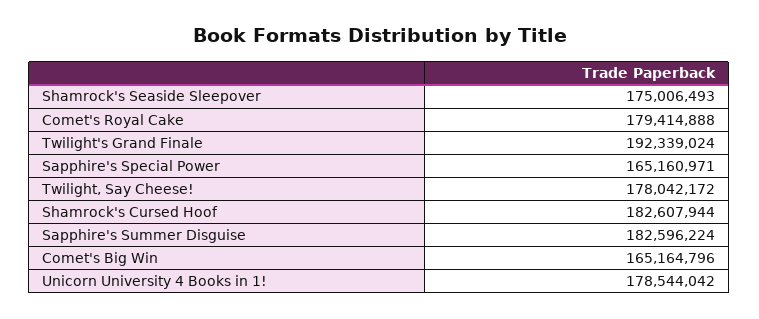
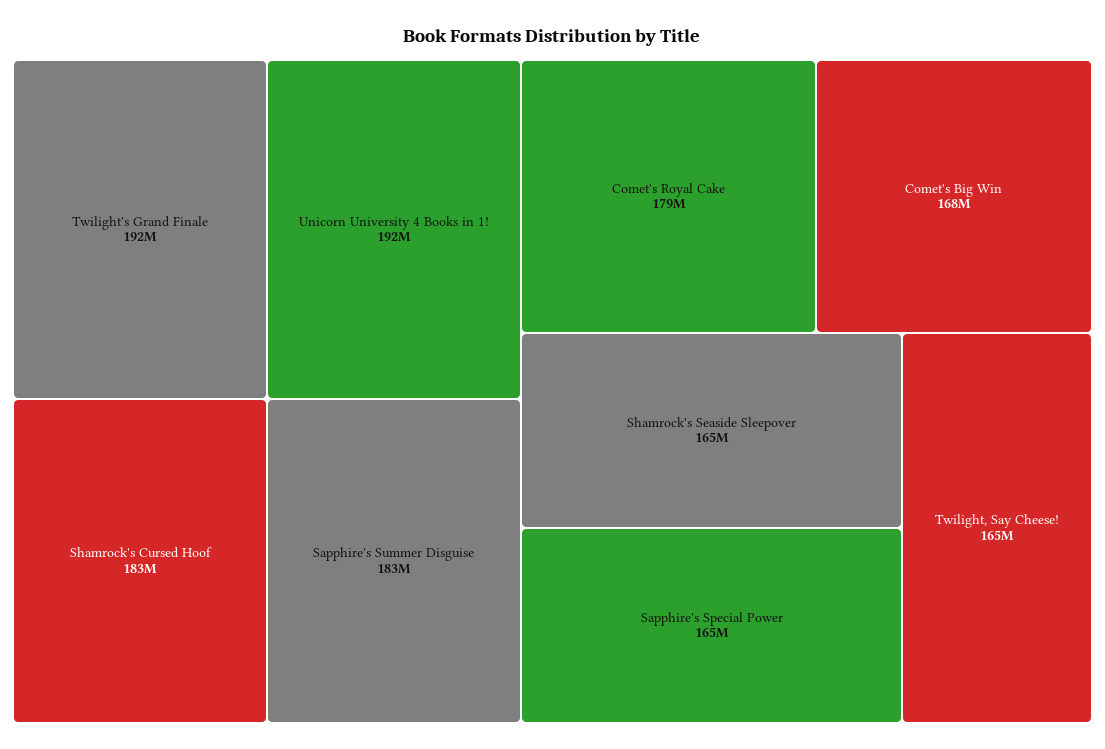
  {
-   "Shamrock's Seaside Sleepover": 175006493,
+   "Shamrock's Seaside Sleepover": 165000000,
    "Comet's Royal Cake": 179414888,
    "Twilight's Grand Finale": 192339024,
    "Sapphire's Special Power": 165160971,
-   "Twilight, Say Cheese!": 178042172,
+   "Twilight, Say Cheese!": 165000000,
    "Shamrock's Cursed Hoof": 182607944,
    "Sapphire's Summer Disguise": 182596224,
-   "Comet's Big Win": 165164796,
+   "Comet's Big Win": 168000000,
-   "Unicorn University 4 Books in 1!": 178544042
+   "Unicorn University 4 Books in 1!": 192000000
  }

